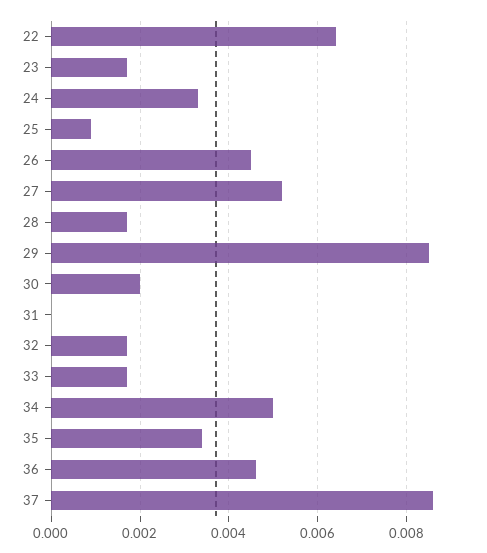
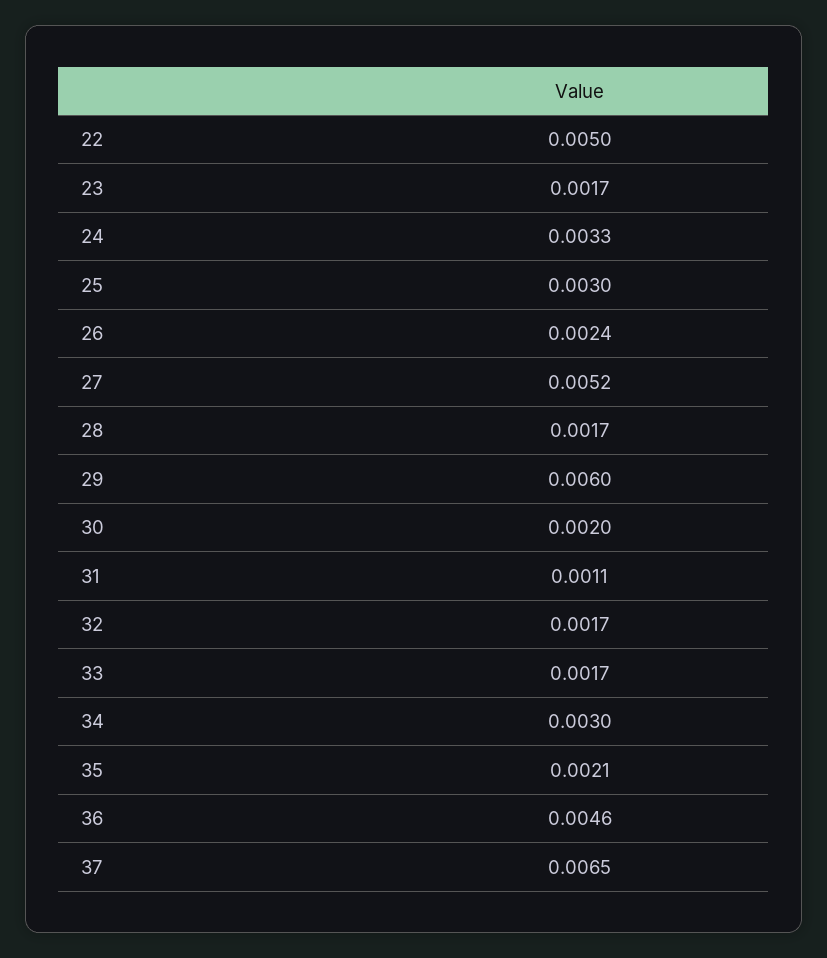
  {
-   "22": 0.0065,
+   "22": 0.005,
    "23": 0.0017,
    "24": 0.0033,
-   "25": 0.001,
+   "25": 0.003,
-   "26": 0.0045,
+   "26": 0.0024,
    "27": 0.0052,
    "28": 0.0017,
-   "29": 0.0085,
+   "29": 0.006,
    "30": 0.002,
-   "31": 0,
+   "31": 0.0011,
    "32": 0.0017,
    "33": 0.0017,
-   "34": 0.005,
+   "34": 0.003,
-   "35": 0.0035,
+   "35": 0.0021,
    "36": 0.0046,
-   "37": 0.0085
+   "37": 0.0065
  }

